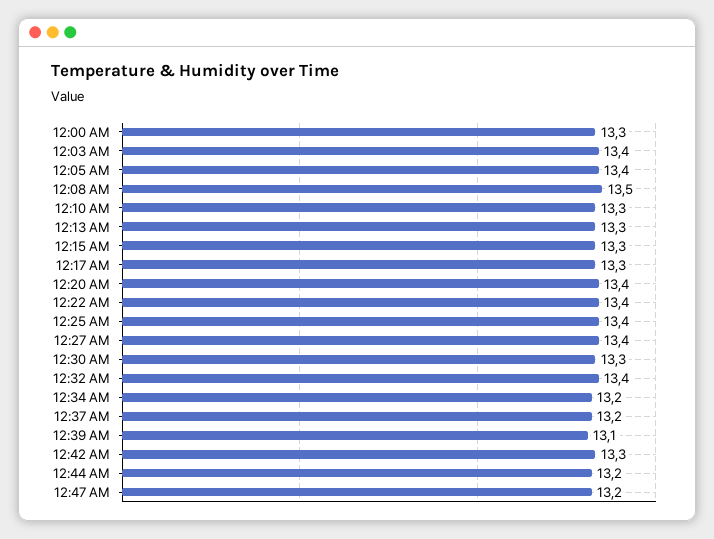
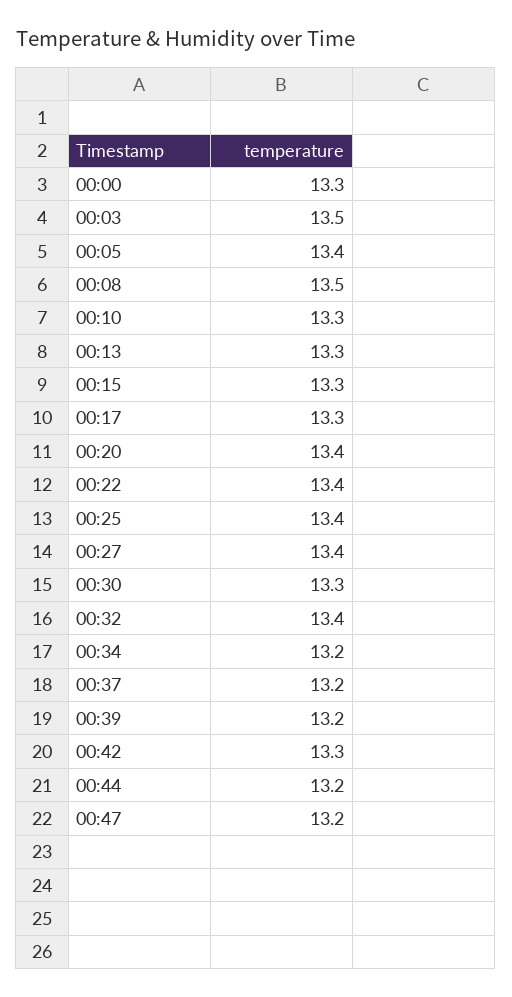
  {
    "12:00 AM": 13.3,
-   "12:03 AM": 13.4,
+   "12:03 AM": 13.5,
    "12:05 AM": 13.4,
    "12:08 AM": 13.5,
    "12:10 AM": 13.3,
    "12:13 AM": 13.3,
    "12:15 AM": 13.3,
    "12:17 AM": 13.3,
    "12:20 AM": 13.4,
    "12:22 AM": 13.4,
    "12:25 AM": 13.4,
    "12:27 AM": 13.4,
    "12:30 AM": 13.3,
    "12:32 AM": 13.4,
    "12:34 AM": 13.2,
    "12:37 AM": 13.2,
-   "12:39 AM": 13.1,
+   "12:39 AM": 13.2,
    "12:42 AM": 13.3,
    "12:44 AM": 13.2,
    "12:47 AM": 13.2
  }

